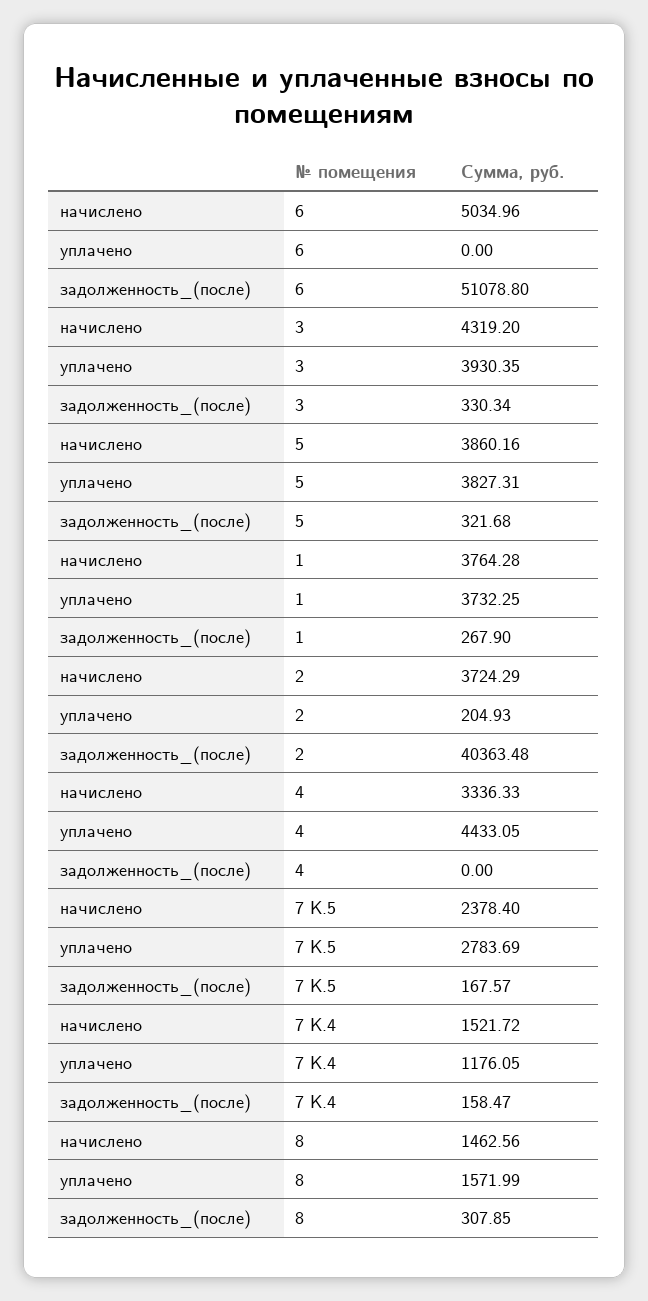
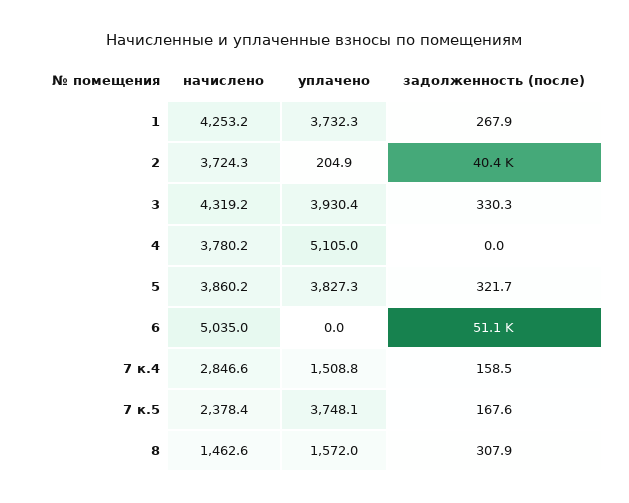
  {
    "начислено": {
      "6": 5034.96,
      "3": 4319.2,
      "5": 3860.16,
-     "1": 3764.28,
+     "1": 4253.2,
      "2": 3724.29,
-     "4": 3336.33,
+     "4": 3780.2,
      "7 К.5": 2378.4,
-     "7 К.4": 1521.72,
+     "7 К.4": 2846.6,
      "8": 1462.56
    },
    "уплачено": {
      "6": 0,
      "3": 3930.35,
      "5": 3827.31,
      "1": 3732.25,
      "2": 204.93,
-     "4": 4433.05,
+     "4": 5105,
-     "7 К.5": 2783.69,
+     "7 К.5": 3748.1,
-     "7 К.4": 1176.05,
+     "7 К.4": 1508.8,
      "8": 1571.99
    },
    "задолженность_(после)": {
      "6": 51078.8,
      "3": 330.34,
      "5": 321.68,
      "1": 267.9,
      "2": 40363.48,
      "4": 0,
      "7 К.5": 167.57,
      "7 К.4": 158.47,
      "8": 307.85
    }
  }

